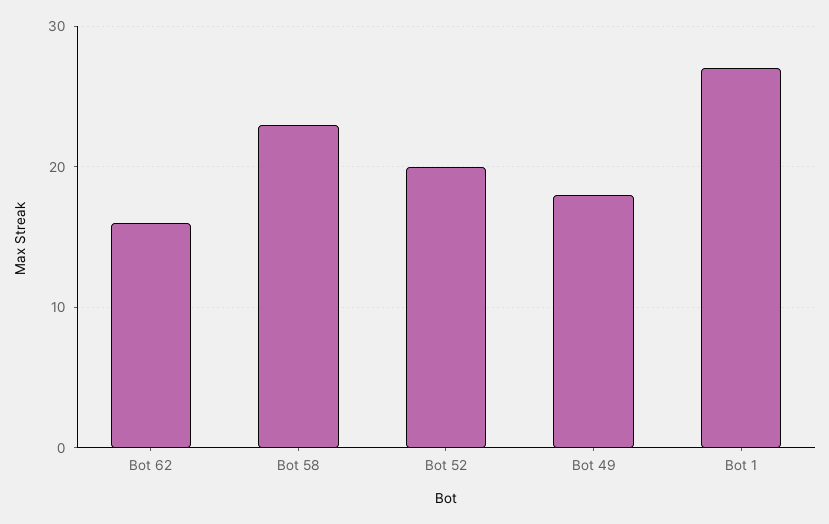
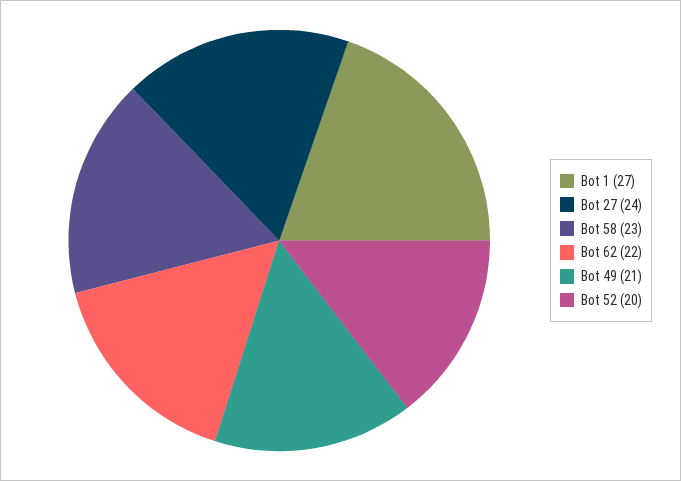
  {
-   "Bot 62": 16,
+   "Bot 62": 22,
    "Bot 58": 23,
    "Bot 52": 20,
-   "Bot 49": 18,
+   "Bot 49": 21,
-   "Bot 1": 27
+   "Bot 1": 27,
+   "Bot 27": 24
  }

